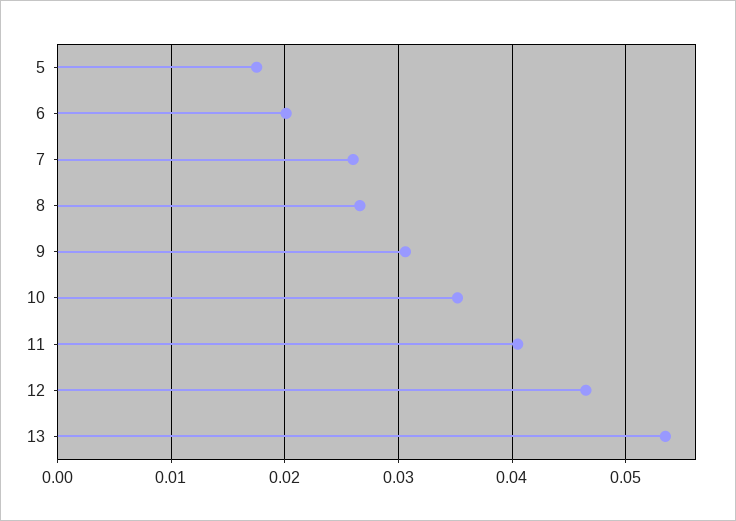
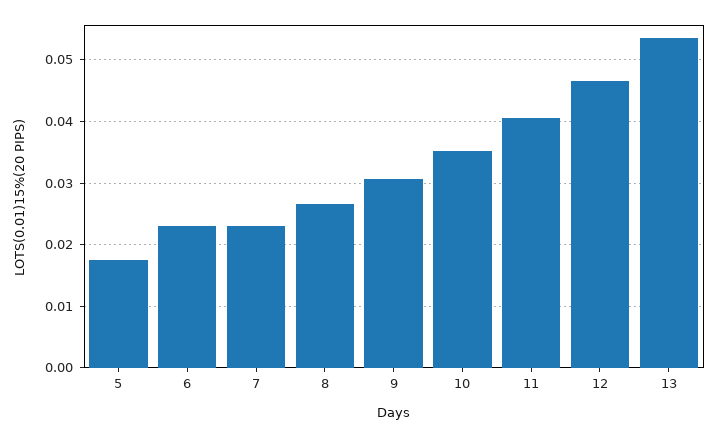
  {
    "5": 0.018,
-   "6": 0.02,
+   "6": 0.023,
-   "7": 0.026,
+   "7": 0.023,
    "8": 0.027,
    "9": 0.031,
    "10": 0.035,
    "11": 0.041,
    "12": 0.047,
    "13": 0.054
  }

